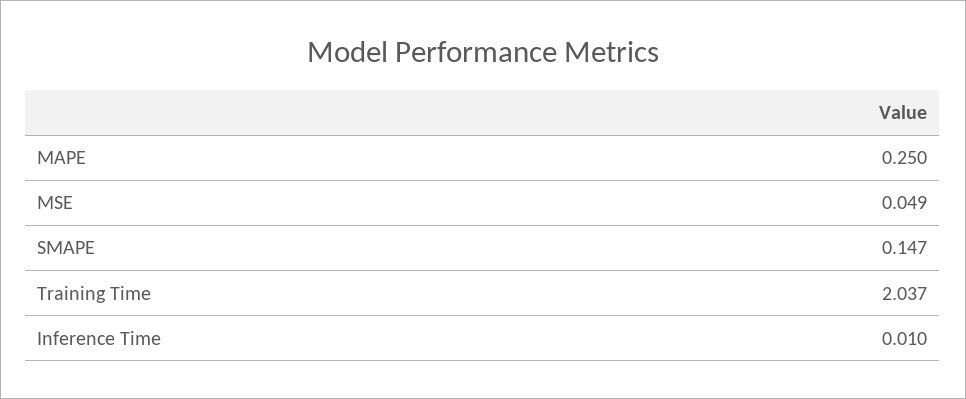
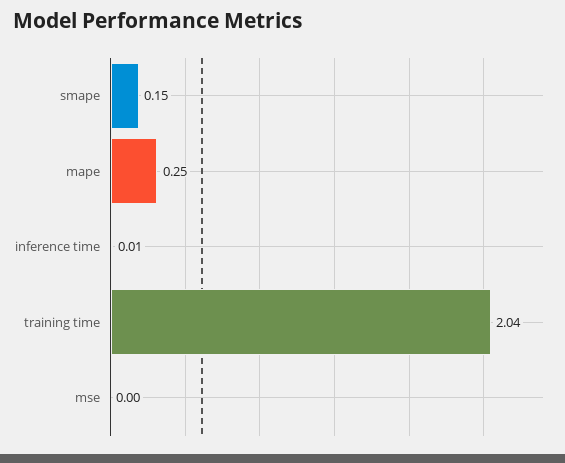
  {
    "MAPE": 0.25,
-   "MSE": 0.049,
+   "MSE": 0,
    "SMAPE": 0.147,
    "Training Time": 2.037,
    "Inference Time": 0.01
  }

